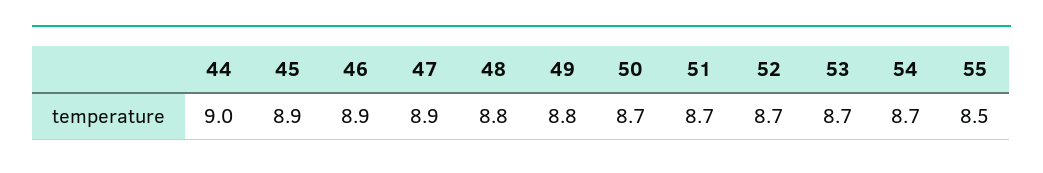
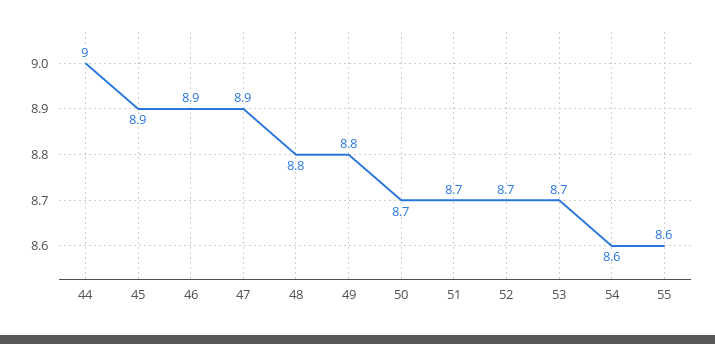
  {
    "44": 9,
    "45": 8.9,
    "46": 8.9,
    "47": 8.9,
    "48": 8.8,
    "49": 8.8,
    "50": 8.7,
    "51": 8.7,
    "52": 8.7,
    "53": 8.7,
-   "54": 8.7,
+   "54": 8.6,
-   "55": 8.5
+   "55": 8.6
  }

